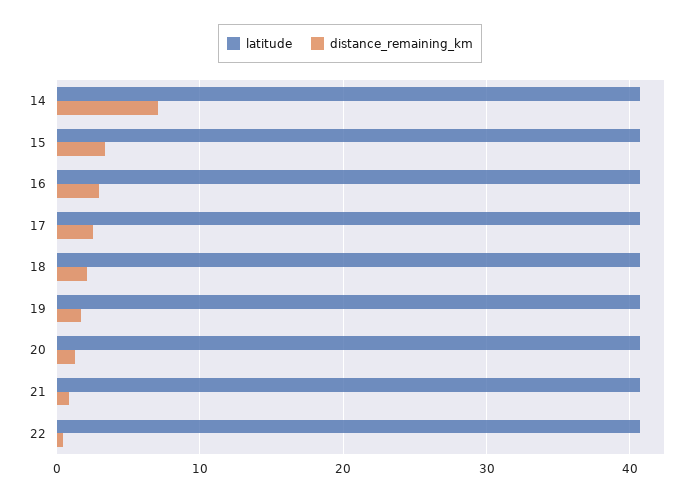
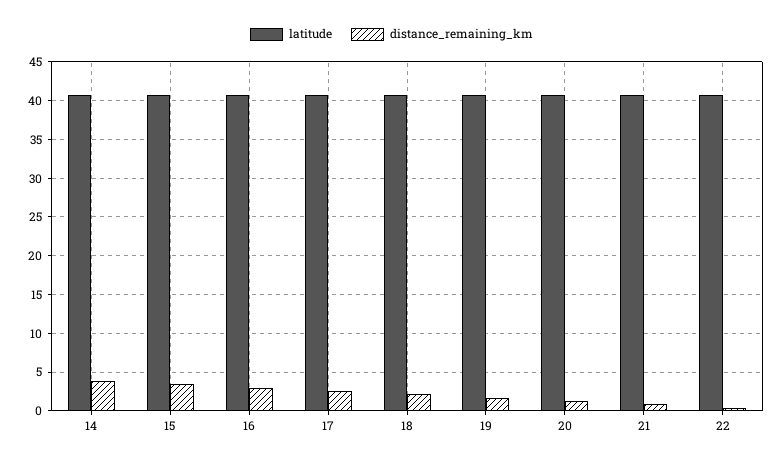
  {
    "latitude": {
      "14": 41,
      "15": 41,
      "16": 41,
      "17": 41,
      "18": 41,
      "19": 41,
      "20": 41,
      "21": 41,
      "22": 41
    },
    "distance_remaining_km": {
-     "14": 7,
+     "14": 4,
      "15": 3,
      "16": 3,
      "17": 3,
      "18": 2,
      "19": 2,
      "20": 1,
      "21": 1,
      "22": 0
    }
  }

